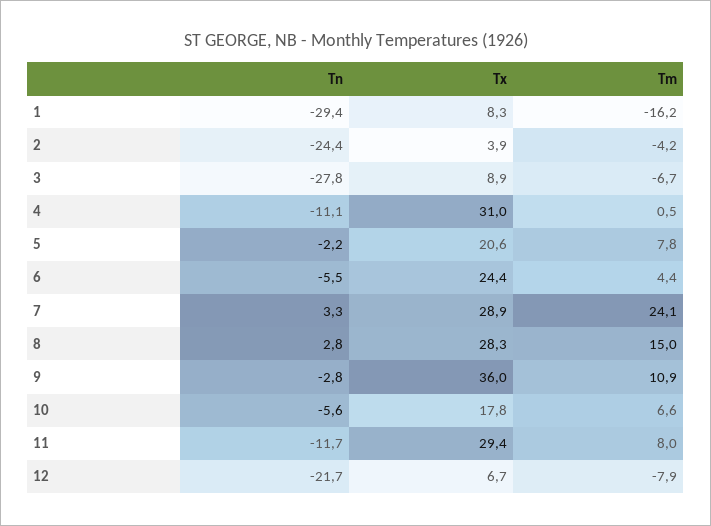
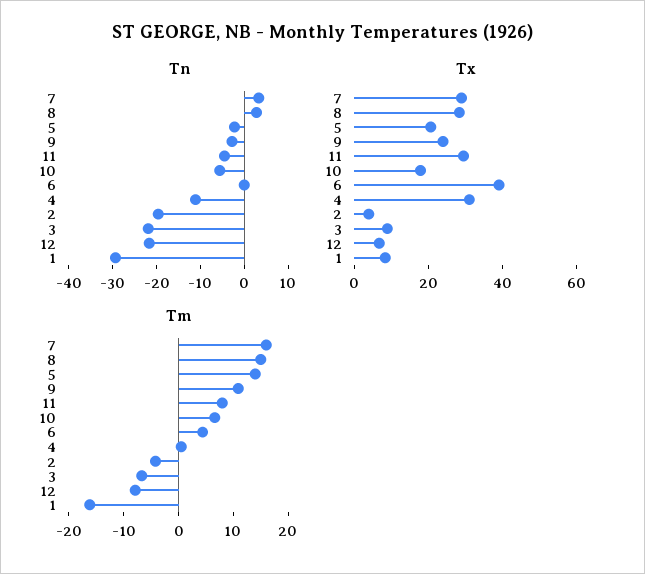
  {
    "Tn": {
      "1": -29.4,
-     "2": -24.4,
+     "2": -20,
-     "3": -27.8,
+     "3": -22,
      "4": -11.1,
      "5": -2.2,
-     "6": -5.5,
+     "6": 0,
      "7": 3.3,
      "8": 2.8,
      "9": -2.8,
      "10": -5.6,
-     "11": -11.7,
+     "11": -4,
      "12": -21.7
    },
    "Tx": {
      "1": 8.3,
      "2": 3.9,
      "3": 8.9,
      "4": 31,
      "5": 20.6,
-     "6": 24.4,
+     "6": 40,
      "7": 28.9,
      "8": 28.3,
-     "9": 36,
+     "9": 25,
      "10": 17.8,
      "11": 29.4,
      "12": 6.7
    },
    "Tm": {
      "1": -16.2,
      "2": -4.2,
      "3": -6.7,
      "4": 0.5,
-     "5": 7.8,
+     "5": 14,
      "6": 4.4,
-     "7": 24.1,
+     "7": 16,
      "8": 15,
      "9": 10.9,
      "10": 6.6,
      "11": 8,
      "12": -7.9
    }
  }

